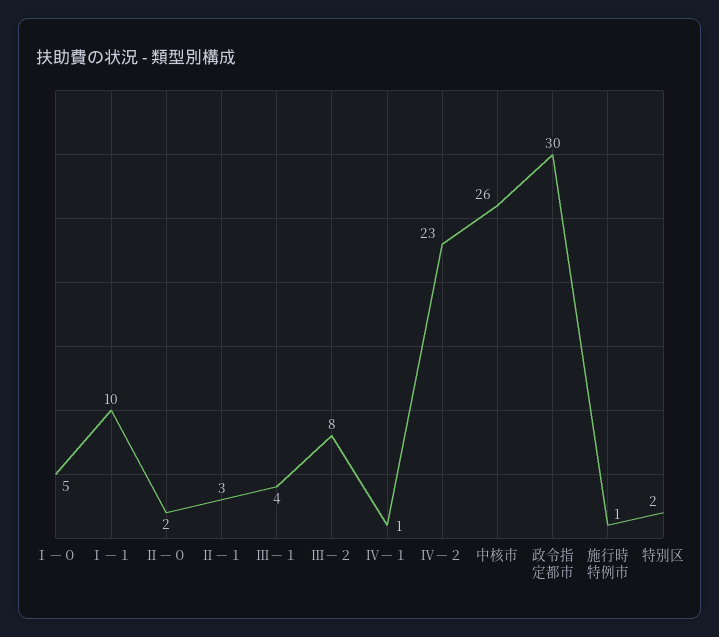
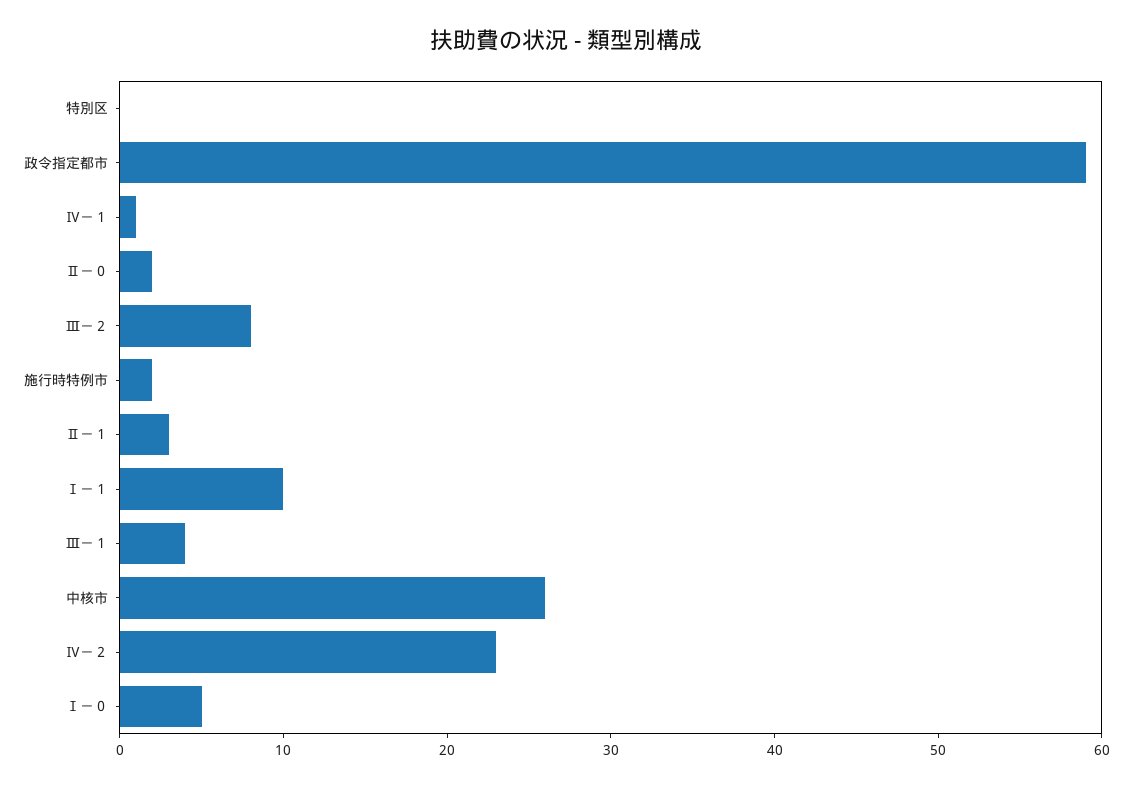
  {
    "Ⅰ－０": 5,
    "Ⅰ－１": 10,
    "Ⅱ－０": 2,
    "Ⅱ－１": 3,
    "Ⅲ－１": 4,
    "Ⅲ－２": 8,
    "Ⅳ－１": 1,
    "Ⅳ－２": 23,
    "中核市": 26,
-   "政令指定都市": 30,
+   "政令指定都市": 59,
-   "施行時特例市": 1,
+   "施行時特例市": 2,
-   "特別区": 2
+   "特別区": 0
  }

